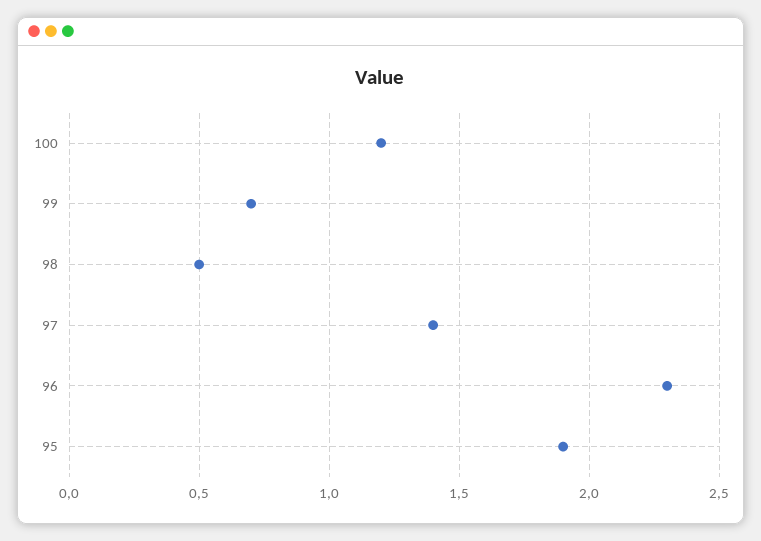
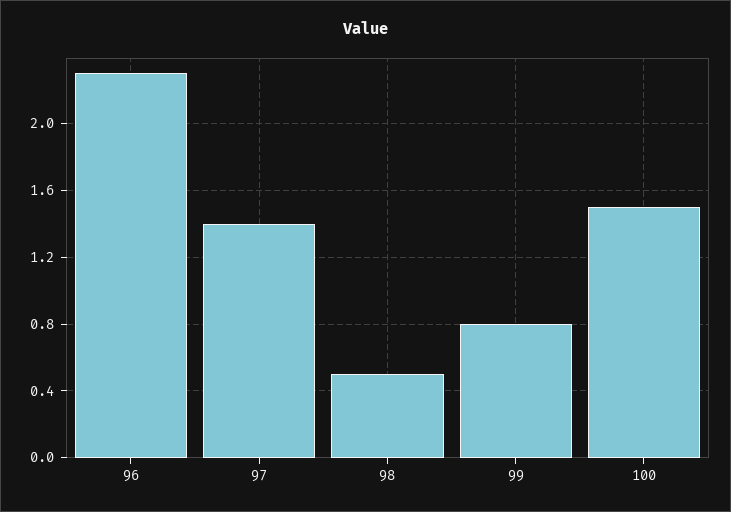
  {
-   "100": 1.2,
+   "100": 1.5,
-   "99": 0.7,
+   "99": 0.8,
    "98": 0.5,
    "97": 1.4,
-   "96": 2.3,
+   "96": 2.3
-   "95": 1.9
  }

